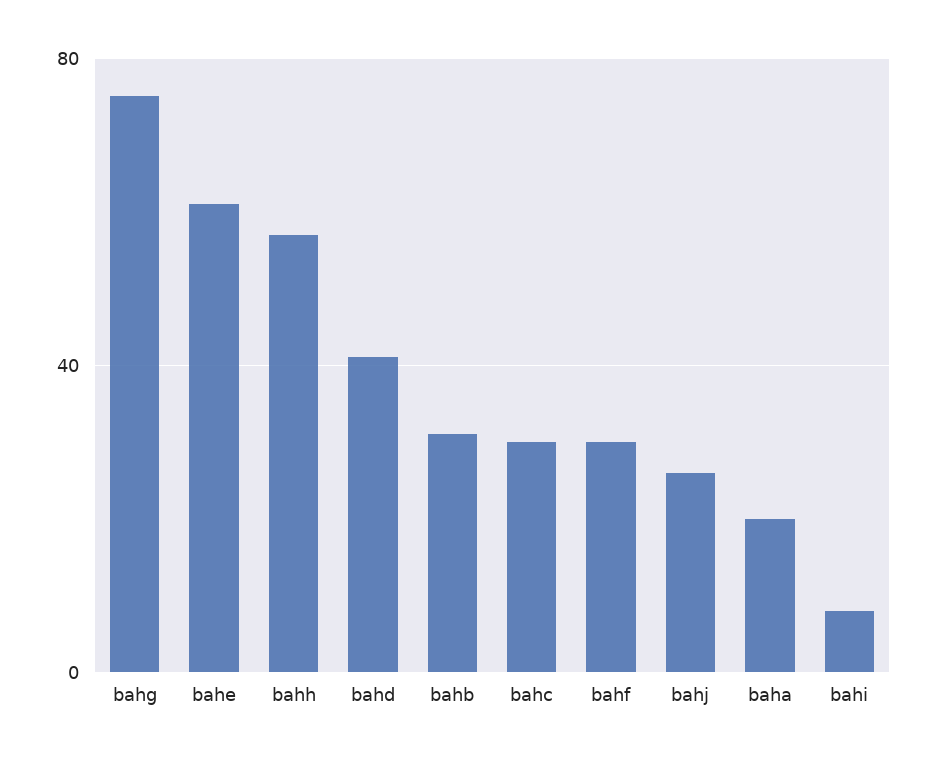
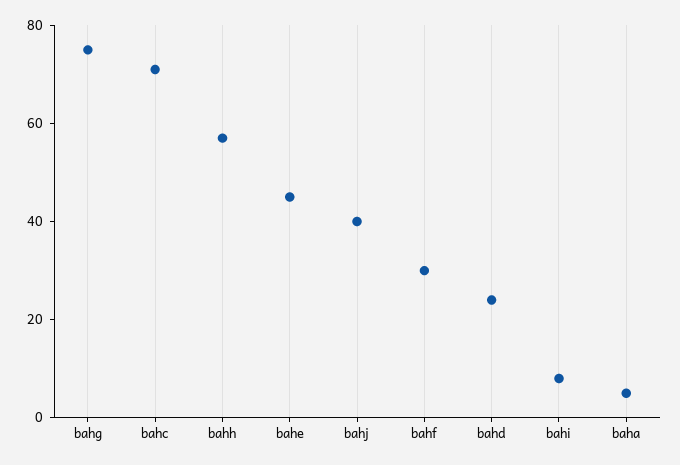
  {
    "bahg": 75,
-   "bahe": 60,
+   "bahe": 45,
    "bahh": 55,
-   "bahd": 40,
+   "bahd": 25,
-   "bahb": 30,
-   "bahc": 30,
+   "bahc": 70,
    "bahf": 30,
-   "bahj": 25,
+   "bahj": 40,
-   "baha": 20,
+   "baha": 5,
    "bahi": 10
  }

